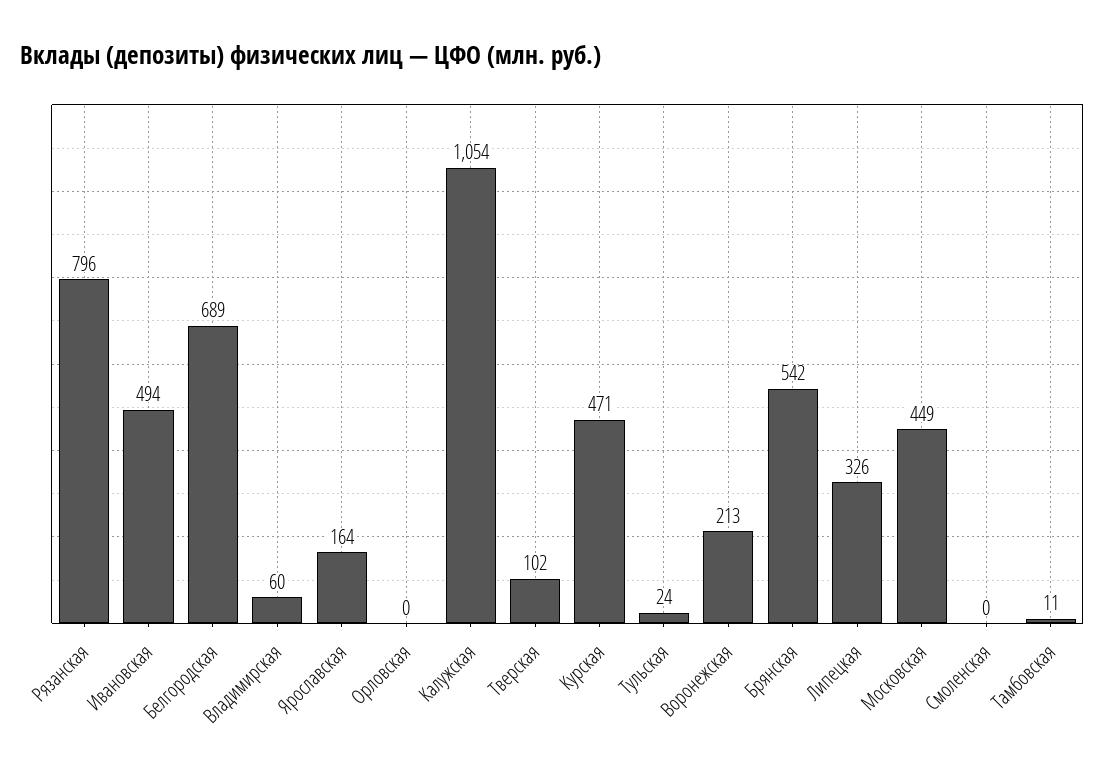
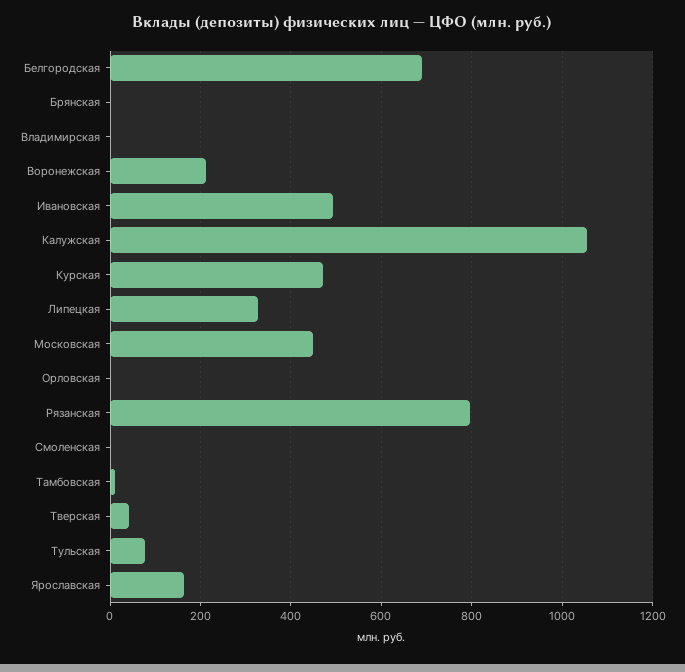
  {
    "Рязанская": 796,
    "Ивановская": 494,
    "Белгородская": 689,
-   "Владимирская": 60,
+   "Владимирская": 0,
    "Ярославская": 164,
    "Орловская": 0,
    "Калужская": 1054,
-   "Тверская": 102,
+   "Тверская": 40,
    "Курская": 471,
-   "Тульская": 24,
+   "Тульская": 80,
    "Воронежская": 213,
-   "Брянская": 542,
+   "Брянская": 0,
    "Липецкая": 326,
    "Московская": 449,
    "Смоленская": 0,
    "Тамбовская": 11
  }

